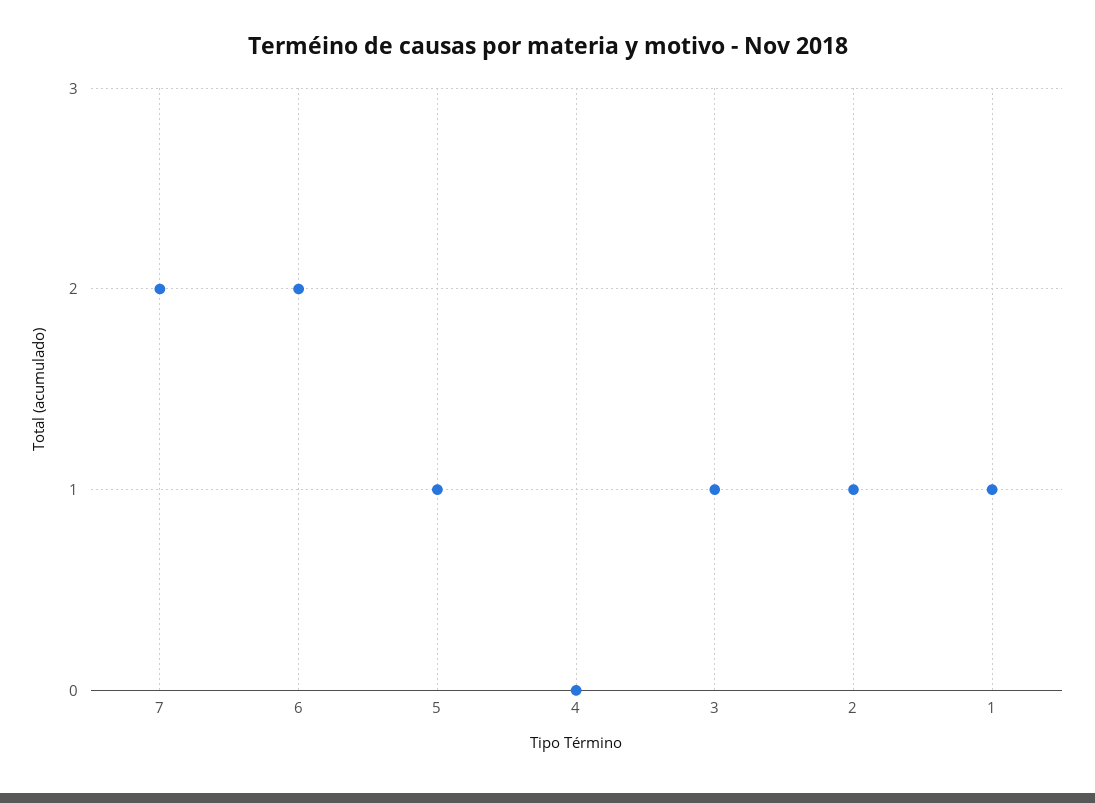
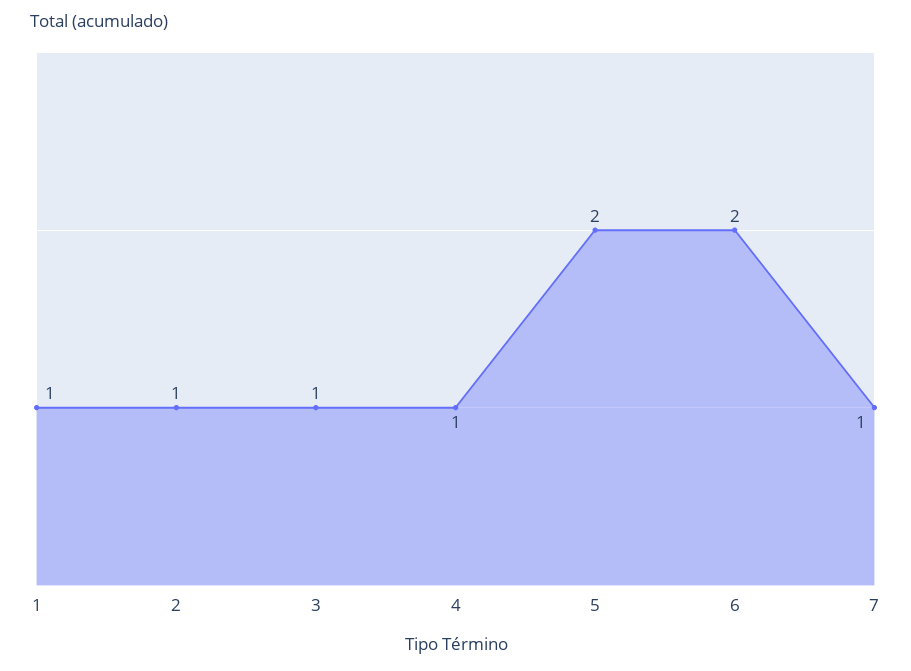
  {
-   "7": 2,
+   "7": 1,
    "6": 2,
-   "5": 1,
+   "5": 2,
-   "4": 0,
+   "4": 1,
    "3": 1,
    "2": 1,
    "1": 1
  }

